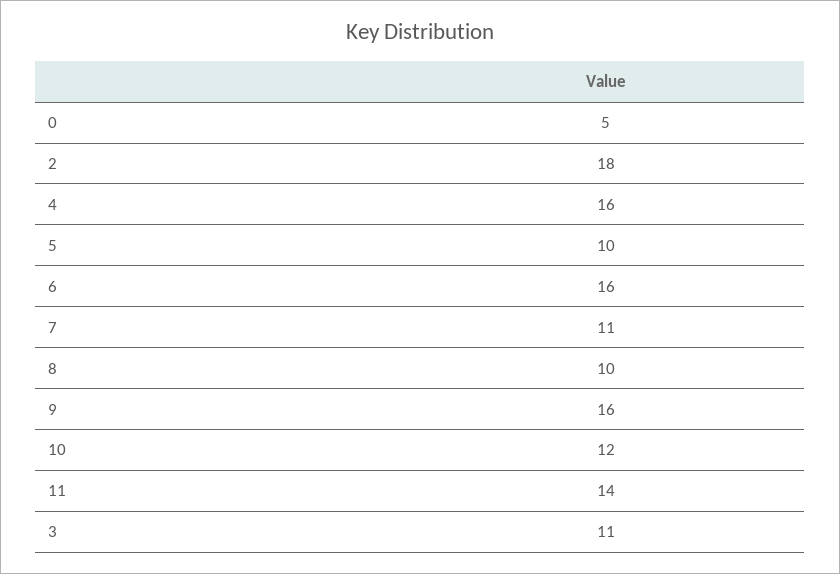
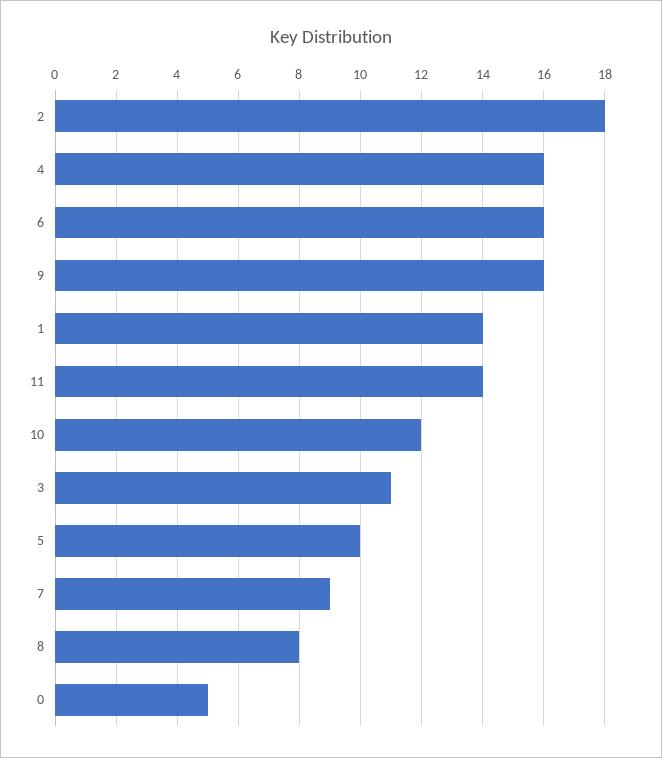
  {
    "0": 5,
    "2": 18,
    "4": 16,
    "5": 10,
    "6": 16,
-   "7": 11,
+   "7": 9,
-   "8": 10,
+   "8": 8,
    "9": 16,
    "10": 12,
    "11": 14,
-   "3": 11
+   "3": 11,
+   "1": 14
  }

